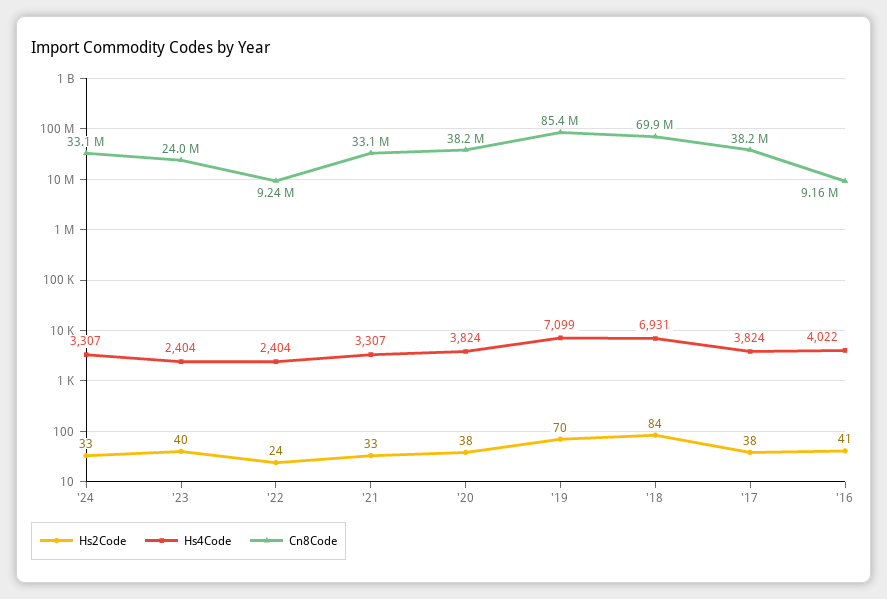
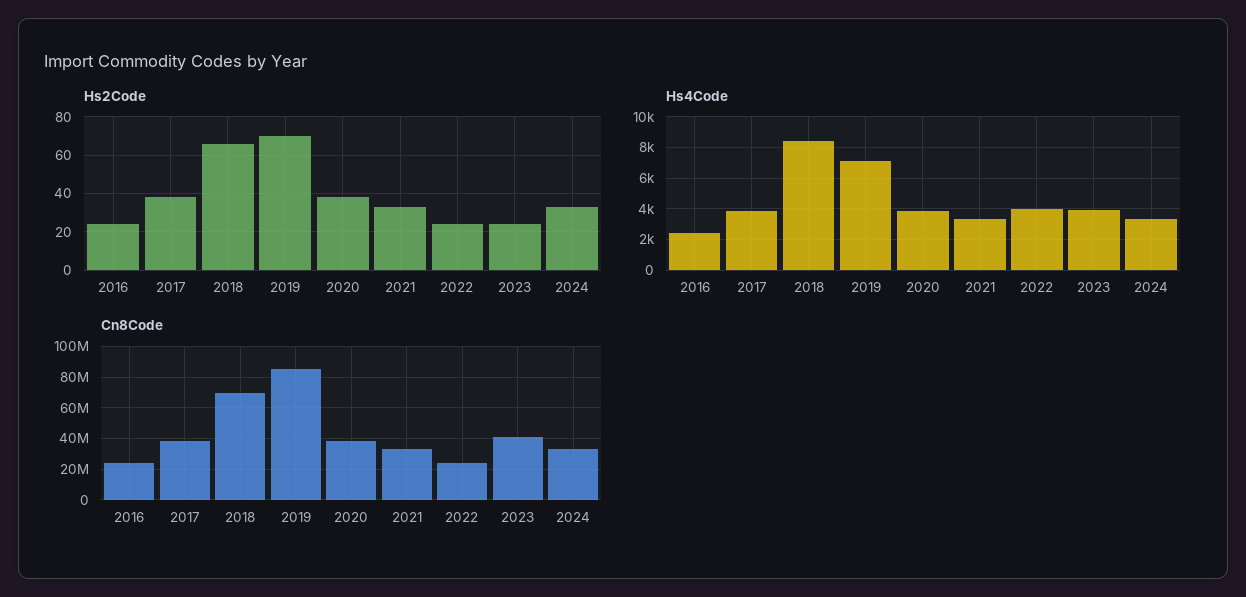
  {
    "Hs2Code": {
      "'24": 33,
-     "'23": 40,
+     "'23": 25,
      "'22": 24,
      "'21": 33,
      "'20": 38,
      "'19": 70,
-     "'18": 84,
+     "'18": 65,
      "'17": 38,
-     "'16": 41
+     "'16": 25
    },
    "Hs4Code": {
      "'24": 3307,
-     "'23": 2404,
+     "'23": 4000,
-     "'22": 2404,
+     "'22": 4000,
      "'21": 3307,
      "'20": 3824,
      "'19": 7099,
-     "'18": 6931,
+     "'18": 8500,
      "'17": 3824,
-     "'16": 4022
+     "'16": 2500
    },
    "Cn8Code": {
      "'24": 33100000,
-     "'23": 24000000,
+     "'23": 40000000,
-     "'22": 9240000,
+     "'22": 25000000,
      "'21": 33100000,
      "'20": 38200000,
      "'19": 85400000,
      "'18": 69900000,
      "'17": 38200000,
-     "'16": 9160000
+     "'16": 25000000
    }
  }

